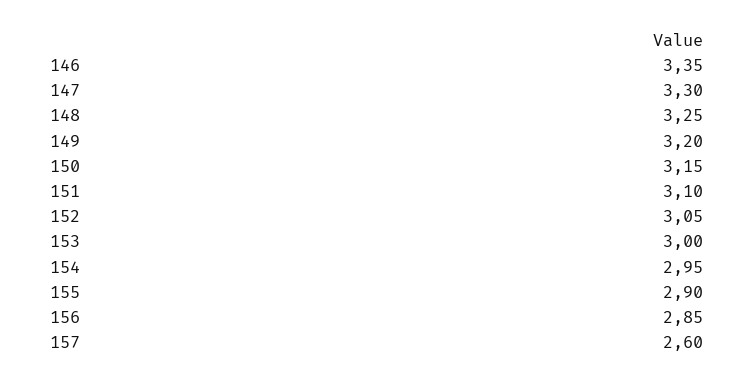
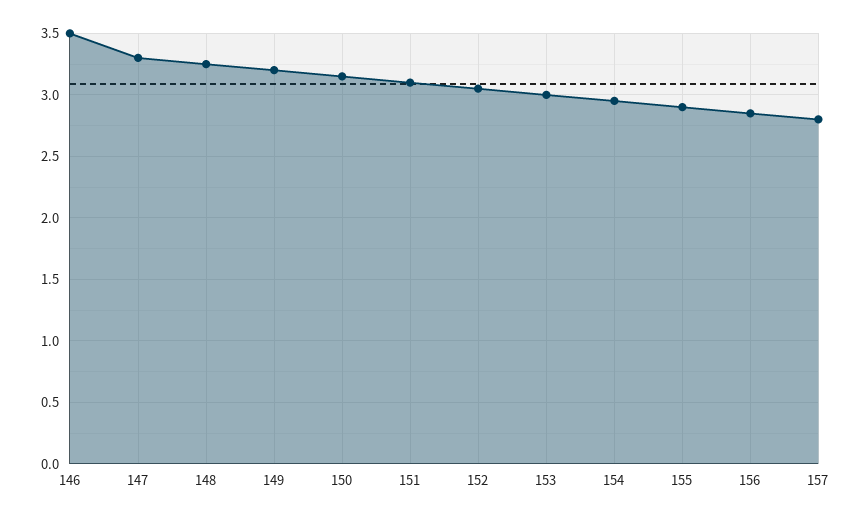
  {
-   "146": 3.35,
+   "146": 3.5,
    "147": 3.3,
    "148": 3.25,
    "149": 3.2,
    "150": 3.15,
    "151": 3.1,
    "152": 3.05,
    "153": 3,
    "154": 2.95,
    "155": 2.9,
    "156": 2.85,
-   "157": 2.6
+   "157": 2.8
  }

